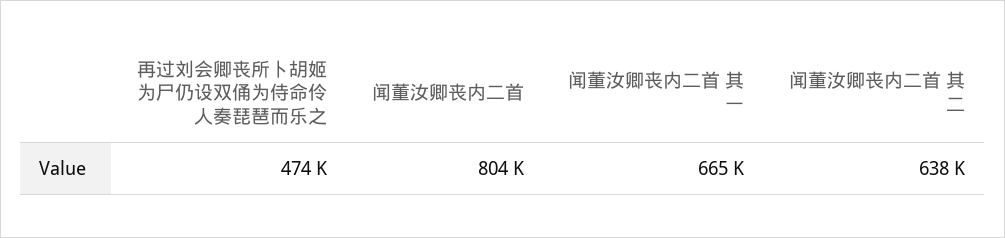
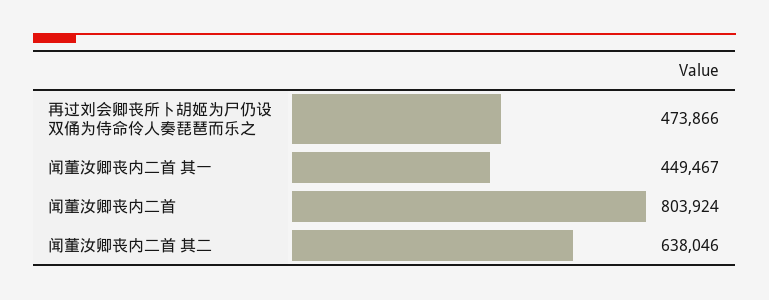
  {
    "再过刘会卿丧所卜胡姬为尸仍设双俑为侍命伶人奏琵琶而乐之": 473866,
    "闻董汝卿丧内二首": 803924,
-   "闻董汝卿丧内二首 其一": 665000,
+   "闻董汝卿丧内二首 其一": 449467,
    "闻董汝卿丧内二首 其二": 638046
  }

